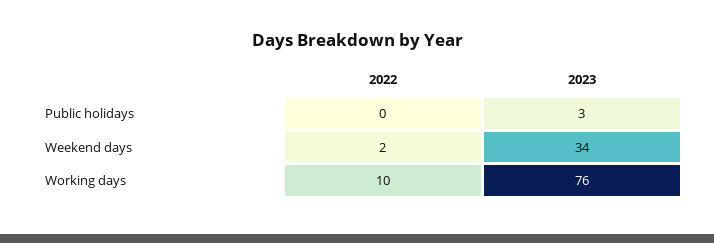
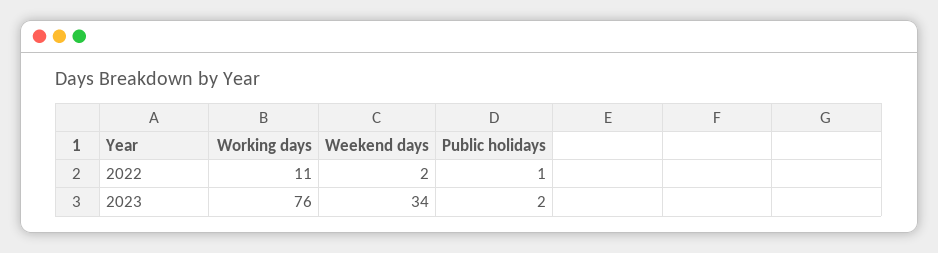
  {
    "2022": {
-     "Public holidays": 0,
+     "Public holidays": 1,
      "Weekend days": 2,
-     "Working days": 10
+     "Working days": 11
    },
    "2023": {
-     "Public holidays": 3,
+     "Public holidays": 2,
      "Weekend days": 34,
      "Working days": 76
    }
  }

